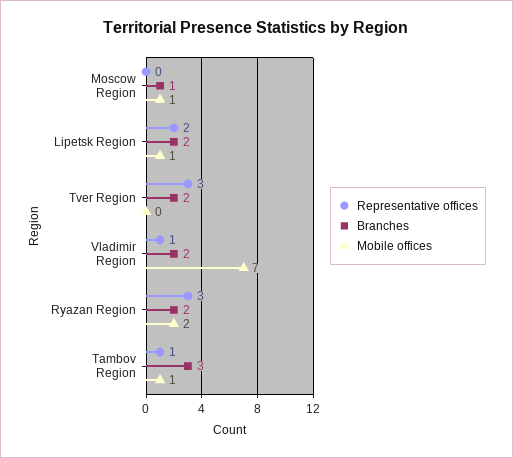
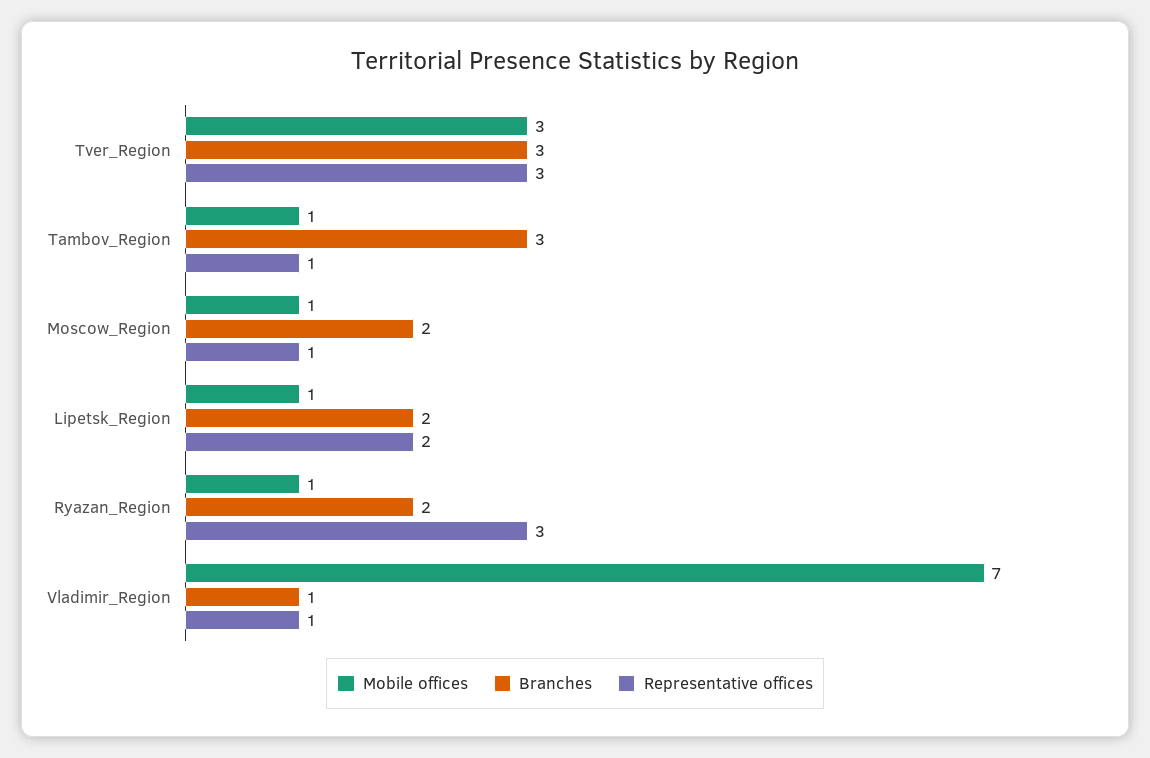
  {
    "Representative offices": {
-     "Moscow Region": 0,
+     "Moscow Region": 1,
      "Lipetsk Region": 2,
      "Tver Region": 3,
      "Vladimir Region": 1,
      "Ryazan Region": 3,
      "Tambov Region": 1
    },
    "Branches": {
-     "Moscow Region": 1,
+     "Moscow Region": 2,
      "Lipetsk Region": 2,
-     "Tver Region": 2,
+     "Tver Region": 3,
-     "Vladimir Region": 2,
+     "Vladimir Region": 1,
      "Ryazan Region": 2,
      "Tambov Region": 3
    },
    "Mobile offices": {
      "Moscow Region": 1,
      "Lipetsk Region": 1,
-     "Tver Region": 0,
+     "Tver Region": 3,
      "Vladimir Region": 7,
-     "Ryazan Region": 2,
+     "Ryazan Region": 1,
      "Tambov Region": 1
    }
  }

